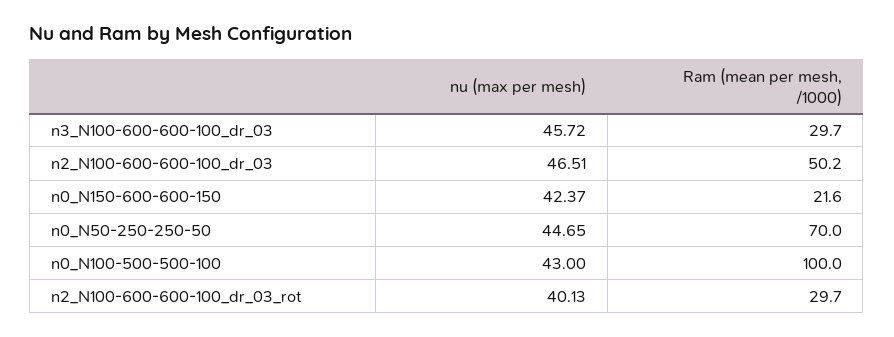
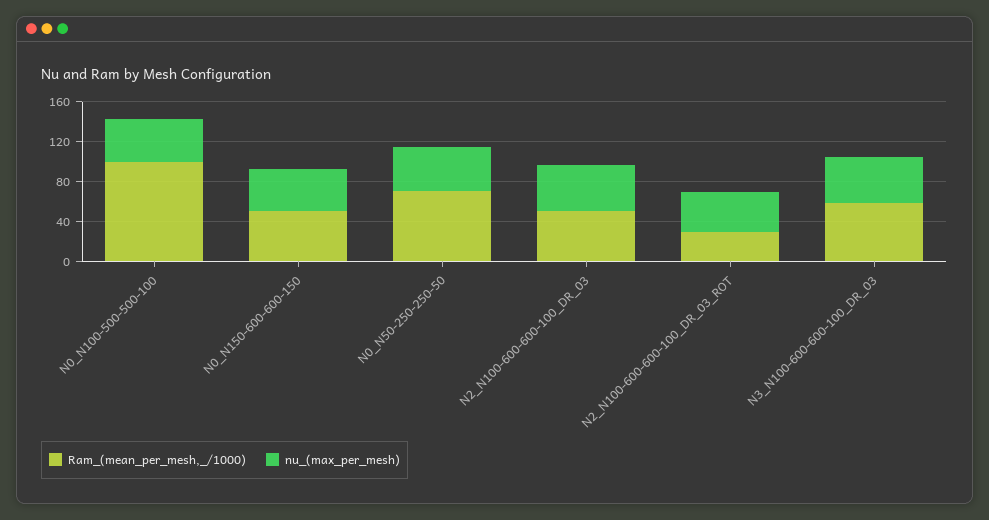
  {
    "nu (max per mesh)": {
      "n3_N100-600-600-100_dr_03": 45.72,
      "n2_N100-600-600-100_dr_03": 46.51,
      "n0_N150-600-600-150": 42.37,
      "n0_N50-250-250-50": 44.65,
      "n0_N100-500-500-100": 43,
      "n2_N100-600-600-100_dr_03_rot": 40.13
    },
    "Ram (mean per mesh, /1000)": {
-     "n3_N100-600-600-100_dr_03": 29.7,
+     "n3_N100-600-600-100_dr_03": 60,
      "n2_N100-600-600-100_dr_03": 50.2,
-     "n0_N150-600-600-150": 21.6,
+     "n0_N150-600-600-150": 50,
      "n0_N50-250-250-50": 70,
      "n0_N100-500-500-100": 100,
      "n2_N100-600-600-100_dr_03_rot": 29.7
    }
  }

